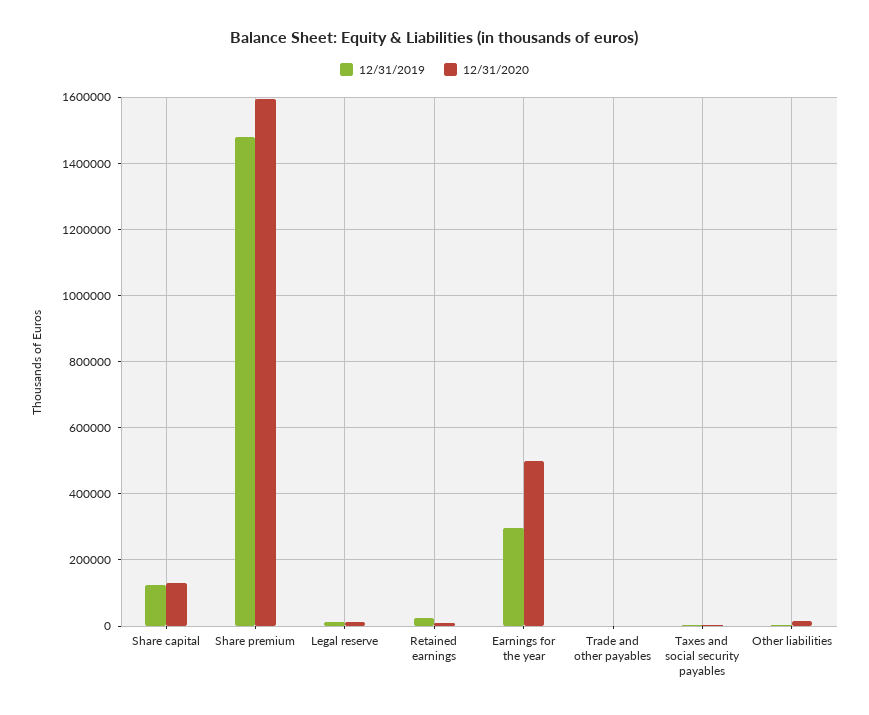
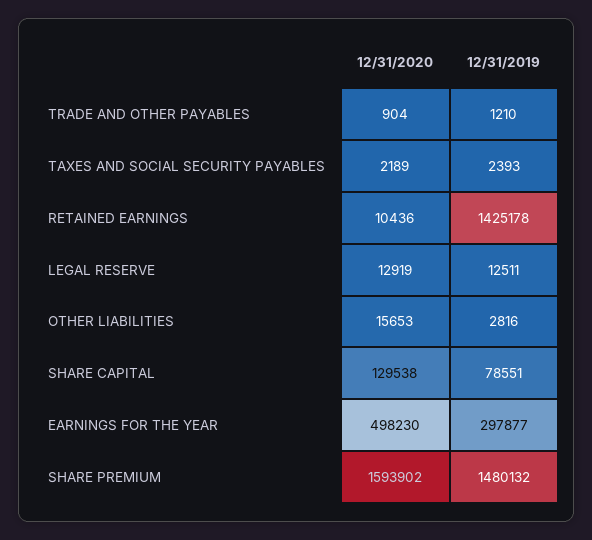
  {
    "12/31/2019": {
-     "Share capital": 120000,
+     "Share capital": 78551,
      "Share premium": 1480132,
      "Legal reserve": 12511,
-     "Retained earnings": 20000,
+     "Retained earnings": 1425178,
      "Earnings for the year": 297877,
      "Trade and other payables": 1210,
      "Taxes and social security payables": 2393,
      "Other liabilities": 2816
    },
    "12/31/2020": {
      "Share capital": 129538,
      "Share premium": 1593902,
      "Legal reserve": 12919,
      "Retained earnings": 10436,
      "Earnings for the year": 498230,
      "Trade and other payables": 904,
      "Taxes and social security payables": 2189,
      "Other liabilities": 15653
    }
  }

